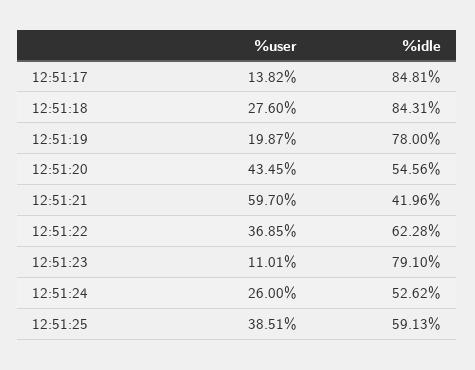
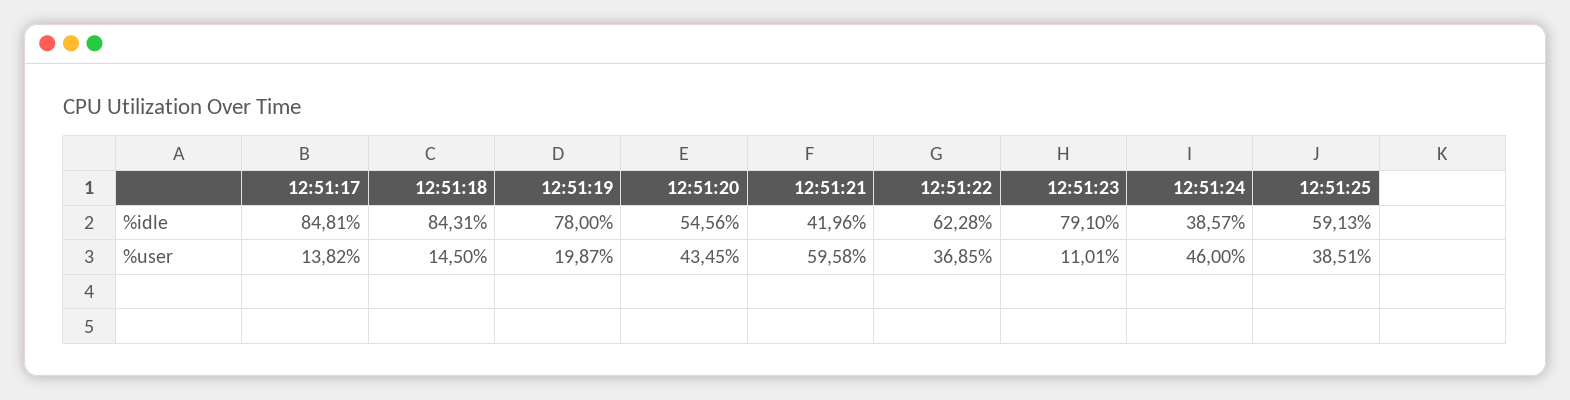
  {
    "%user": {
      "12:51:17": 13.82,
-     "12:51:18": 27.6,
+     "12:51:18": 14.5,
      "12:51:19": 19.87,
      "12:51:20": 43.45,
-     "12:51:21": 59.7,
+     "12:51:21": 59.58,
      "12:51:22": 36.85,
      "12:51:23": 11.01,
-     "12:51:24": 26,
+     "12:51:24": 46,
      "12:51:25": 38.51
    },
    "%idle": {
      "12:51:17": 84.81,
      "12:51:18": 84.31,
      "12:51:19": 78,
      "12:51:20": 54.56,
      "12:51:21": 41.96,
      "12:51:22": 62.28,
      "12:51:23": 79.1,
-     "12:51:24": 52.62,
+     "12:51:24": 38.57,
      "12:51:25": 59.13
    }
  }

